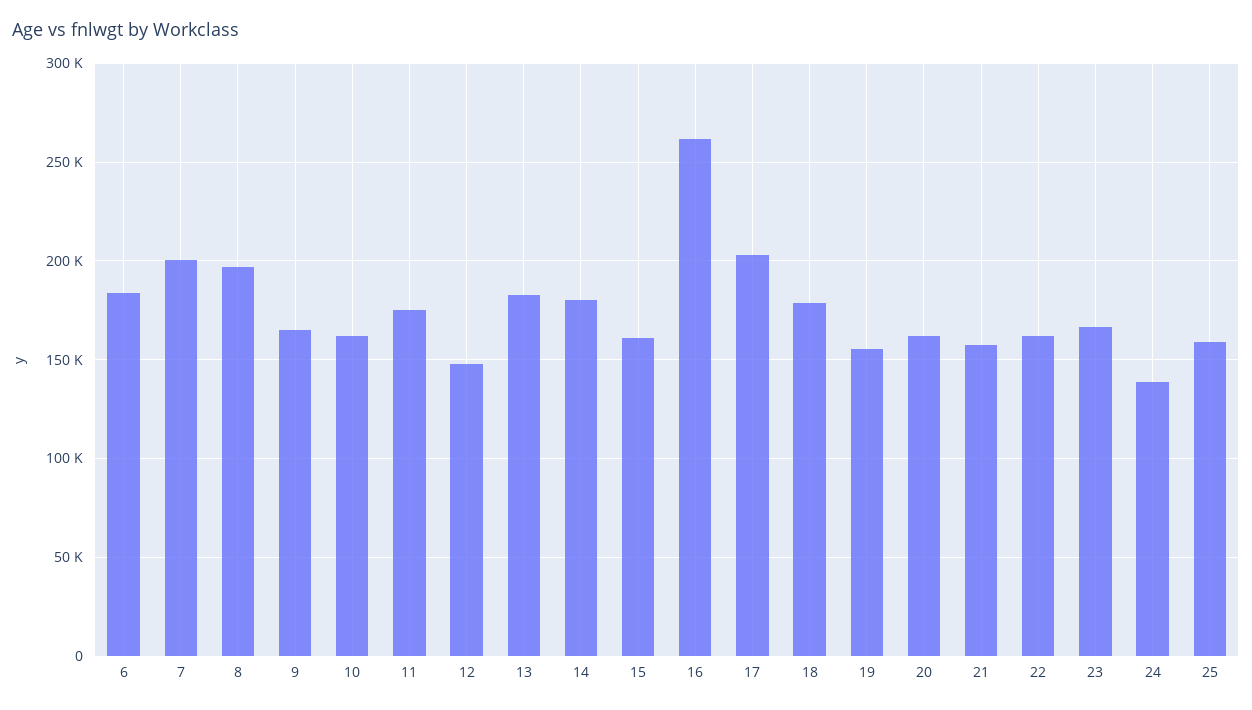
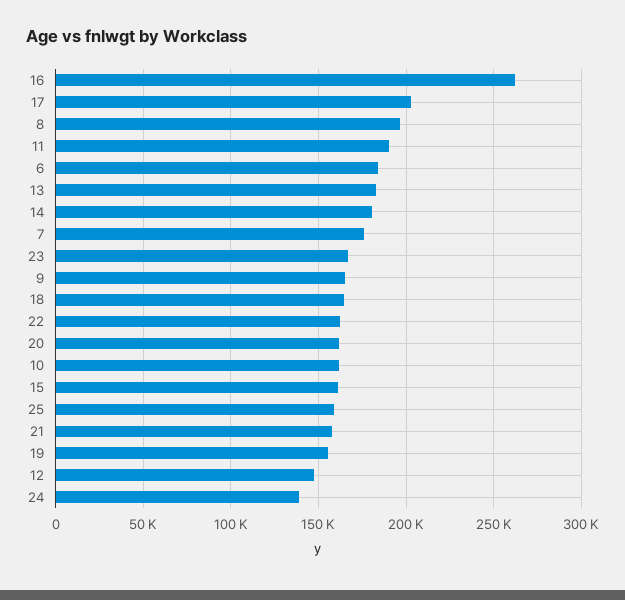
  {
    "6": 185000,
-   "7": 200000,
+   "7": 175000,
    "8": 195000,
    "9": 165000,
    "10": 160000,
-   "11": 175000,
+   "11": 190000,
    "12": 150000,
    "13": 185000,
    "14": 180000,
    "15": 160000,
    "16": 260000,
    "17": 205000,
-   "18": 180000,
+   "18": 165000,
    "19": 155000,
    "20": 160000,
    "21": 160000,
    "22": 160000,
    "23": 165000,
    "24": 140000,
    "25": 160000
  }

